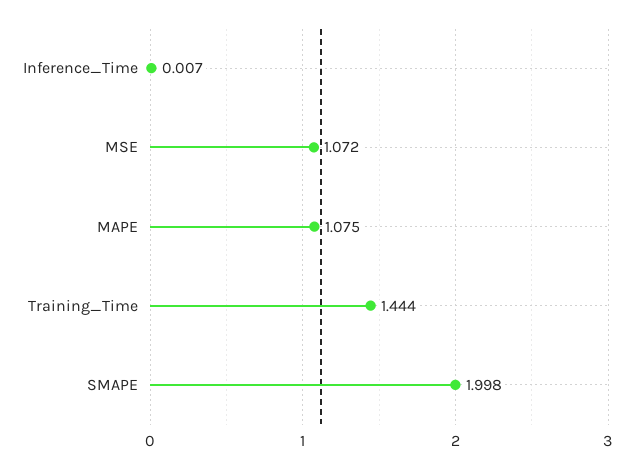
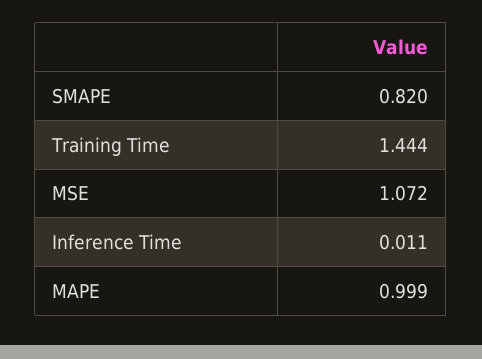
  {
-   "Inference_Time": 0.007,
+   "Inference_Time": 0.011,
    "MSE": 1.072,
-   "MAPE": 1.075,
+   "MAPE": 0.999,
    "Training_Time": 1.444,
-   "SMAPE": 1.998
+   "SMAPE": 0.82
  }

